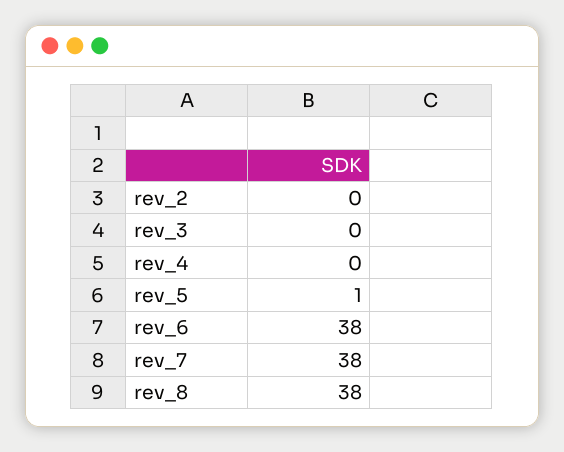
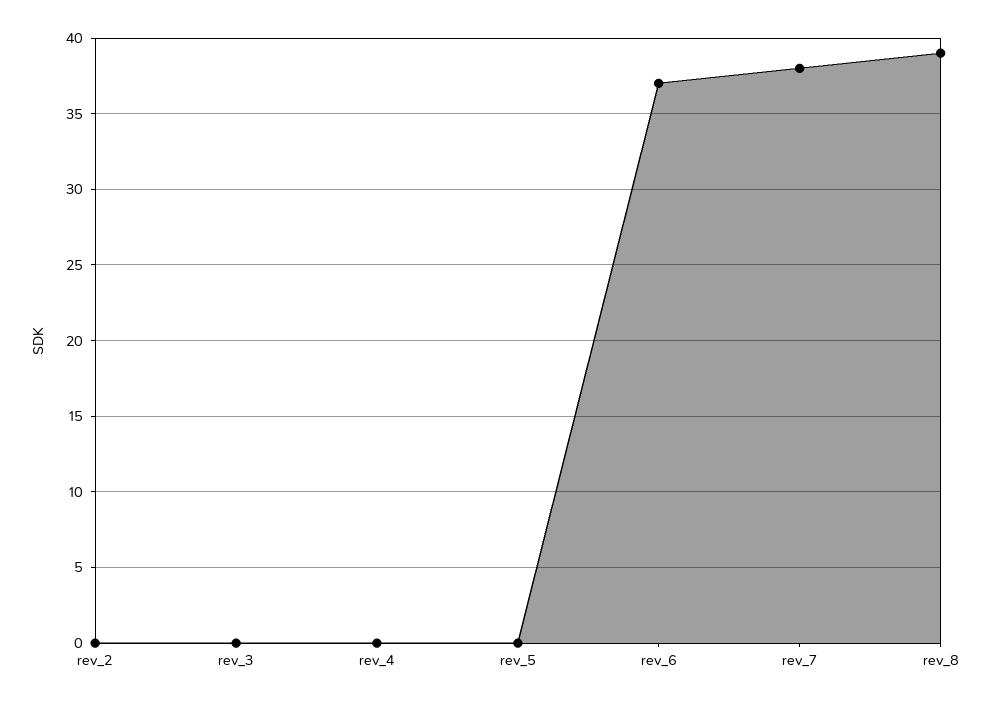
  {
    "rev_2": 0,
    "rev_3": 0,
    "rev_4": 0,
-   "rev_5": 1,
+   "rev_5": 0,
-   "rev_6": 38,
+   "rev_6": 37,
    "rev_7": 38,
-   "rev_8": 38
+   "rev_8": 39
  }

